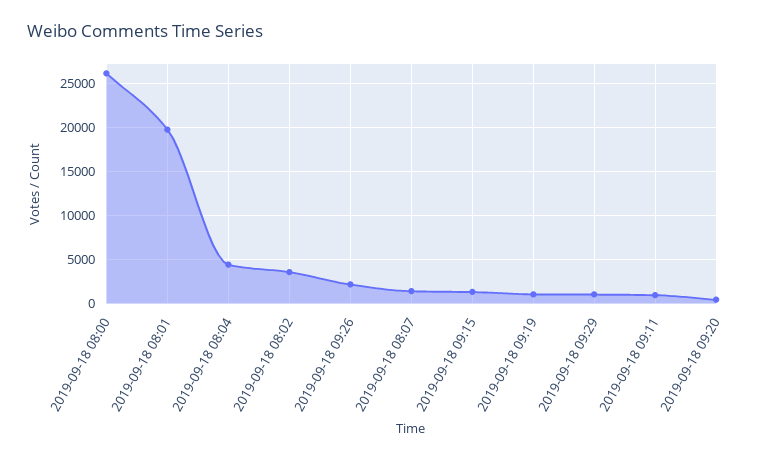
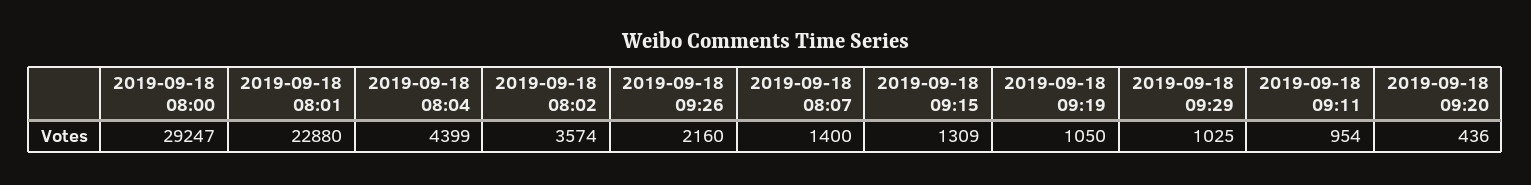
  {
-   "2019-09-18 08:00": 26000,
+   "2019-09-18 08:00": 29247,
-   "2019-09-18 08:01": 20000,
+   "2019-09-18 08:01": 22880,
    "2019-09-18 08:04": 4399,
    "2019-09-18 08:02": 3574,
    "2019-09-18 09:26": 2160,
    "2019-09-18 08:07": 1400,
    "2019-09-18 09:15": 1309,
    "2019-09-18 09:19": 1050,
    "2019-09-18 09:29": 1025,
    "2019-09-18 09:11": 954,
    "2019-09-18 09:20": 436
  }

